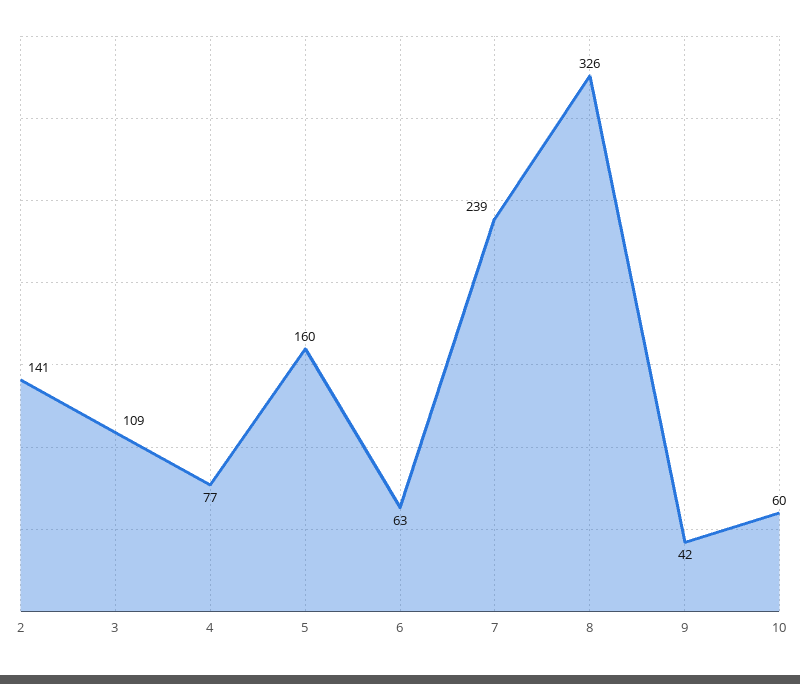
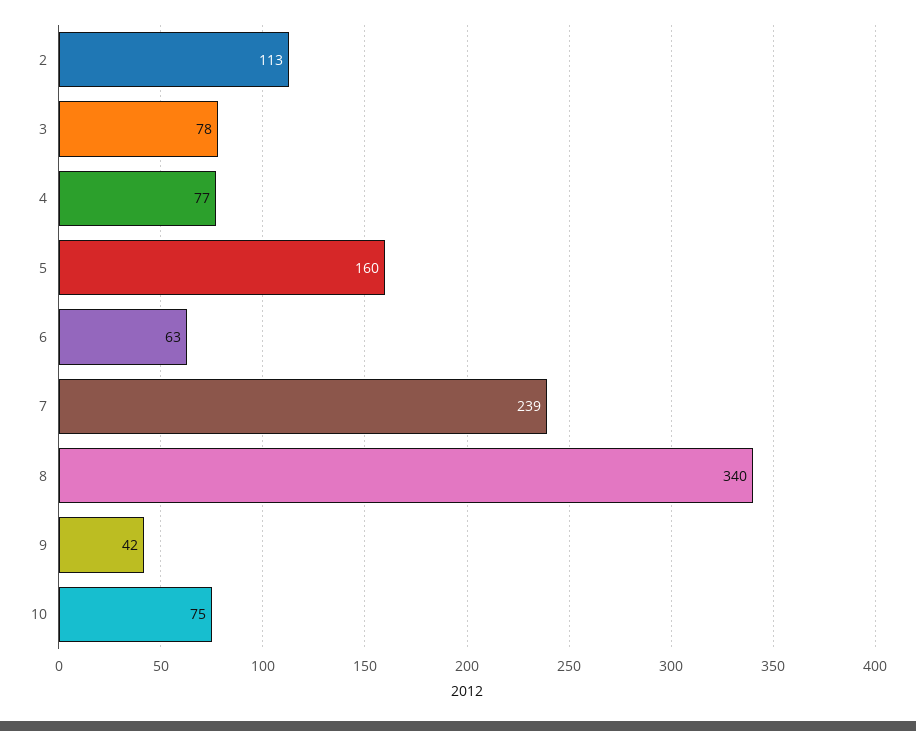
  {
-   "2": 141,
+   "2": 113,
-   "3": 109,
+   "3": 78,
    "4": 77,
    "5": 160,
    "6": 63,
    "7": 239,
-   "8": 326,
+   "8": 340,
    "9": 42,
-   "10": 60
+   "10": 75
  }

